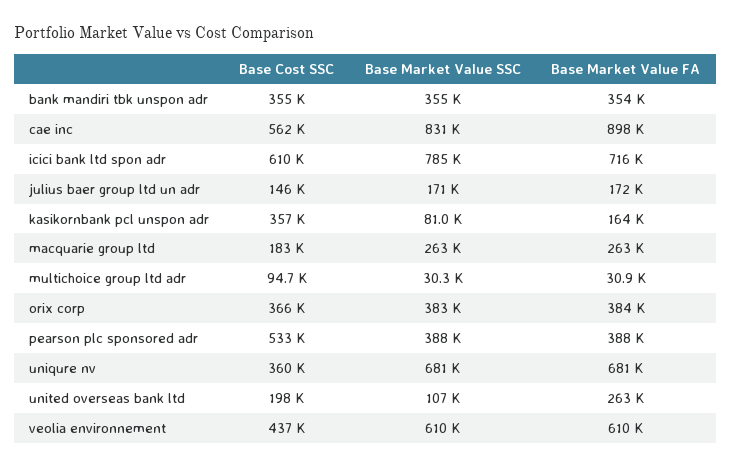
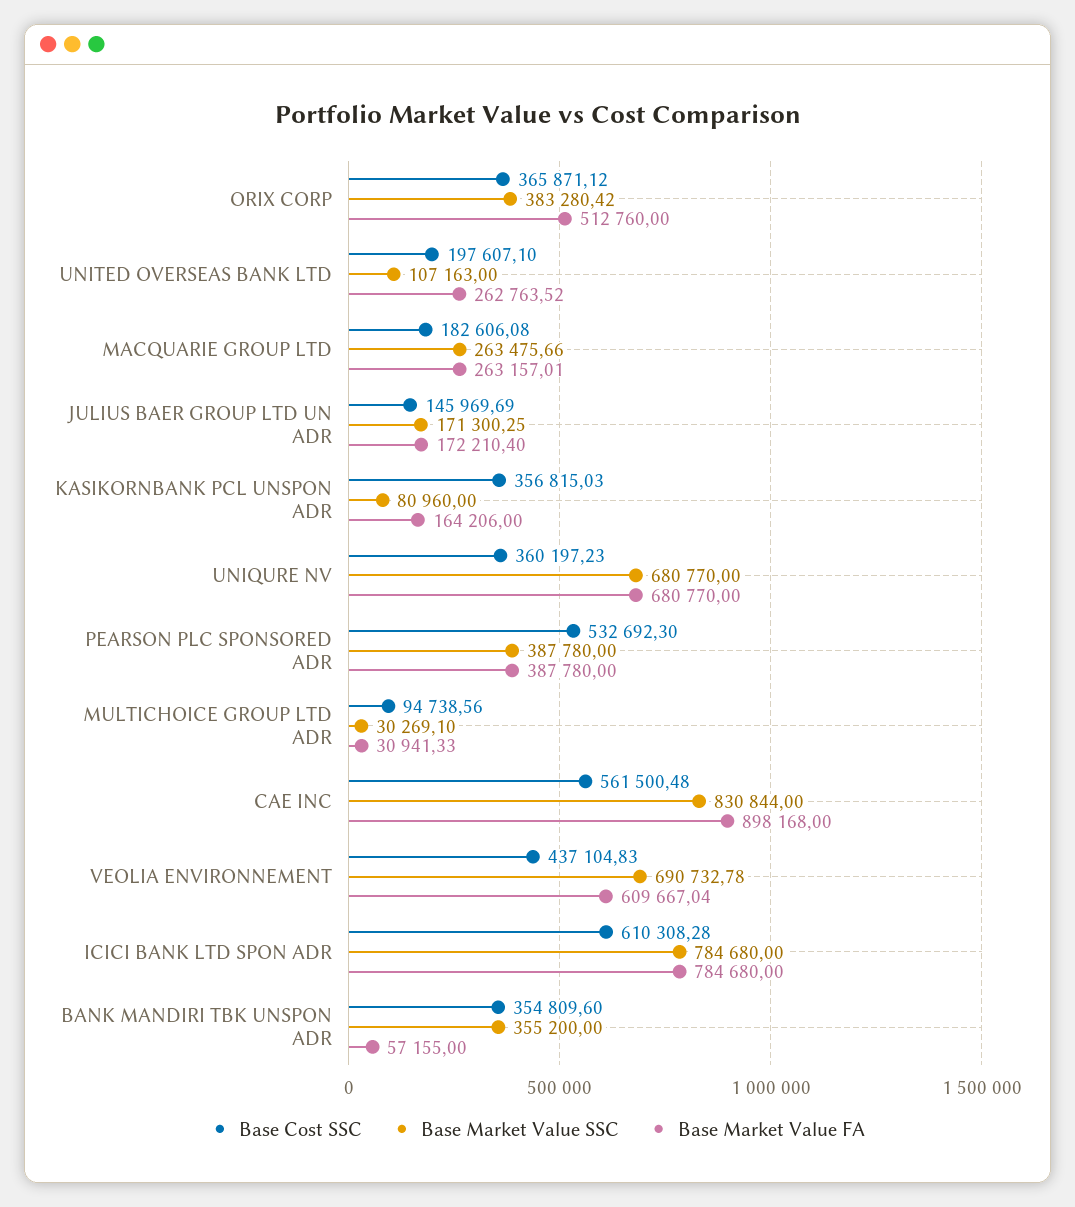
  {
    "Base Cost SSC": {
      "bank mandiri tbk unspon adr": 354809.6,
      "cae inc": 561500.48,
      "icici bank ltd spon adr": 610308.28,
      "julius baer group ltd un adr": 145969.69,
      "kasikornbank pcl unspon adr": 356815.03,
      "macquarie group ltd": 182606.08,
      "multichoice group ltd adr": 94738.56,
      "orix corp": 365871.12,
      "pearson plc sponsored adr": 532692.3,
      "uniqure nv": 360197.23,
      "united overseas bank ltd": 197607.1,
      "veolia environnement": 437104.83
    },
    "Base Market Value SSC": {
      "bank mandiri tbk unspon adr": 355200,
      "cae inc": 830844,
      "icici bank ltd spon adr": 784680,
      "julius baer group ltd un adr": 171300.25,
      "kasikornbank pcl unspon adr": 80960,
      "macquarie group ltd": 263475.66,
      "multichoice group ltd adr": 30269.1,
      "orix corp": 383280.42,
      "pearson plc sponsored adr": 387780,
      "uniqure nv": 680770,
      "united overseas bank ltd": 107163,
-     "veolia environnement": 610000
+     "veolia environnement": 690732.78
    },
    "Base Market Value FA": {
-     "bank mandiri tbk unspon adr": 354000,
+     "bank mandiri tbk unspon adr": 57155,
      "cae inc": 898168,
-     "icici bank ltd spon adr": 716000,
+     "icici bank ltd spon adr": 784680,
      "julius baer group ltd un adr": 172210.4,
      "kasikornbank pcl unspon adr": 164206,
      "macquarie group ltd": 263157.01,
      "multichoice group ltd adr": 30941.33,
-     "orix corp": 384000,
+     "orix corp": 512760,
      "pearson plc sponsored adr": 387780,
      "uniqure nv": 680770,
      "united overseas bank ltd": 262763.52,
      "veolia environnement": 609667.04
    }
  }

